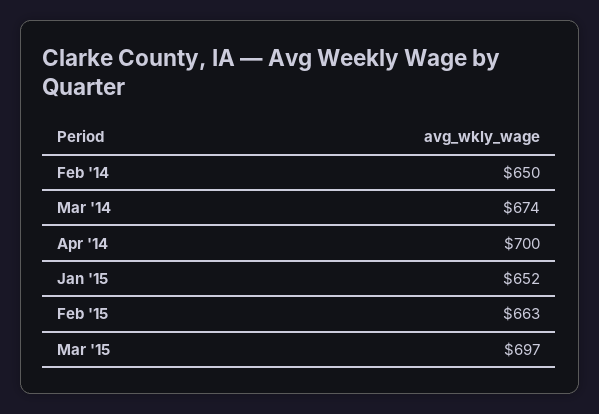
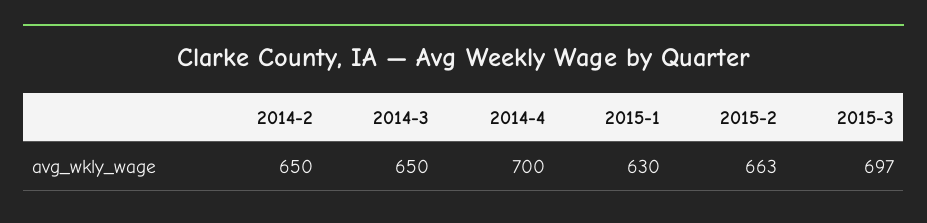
  {
    "Feb '14": 650,
-   "Mar '14": 674,
+   "Mar '14": 650,
    "Apr '14": 700,
-   "Jan '15": 652,
+   "Jan '15": 630,
    "Feb '15": 663,
    "Mar '15": 697
  }

